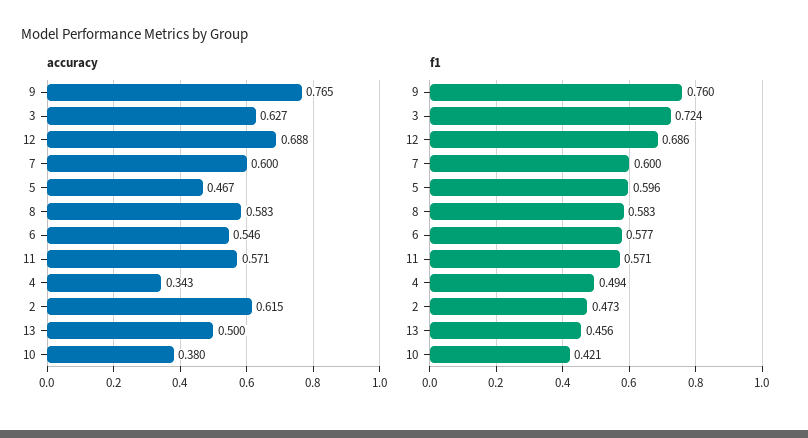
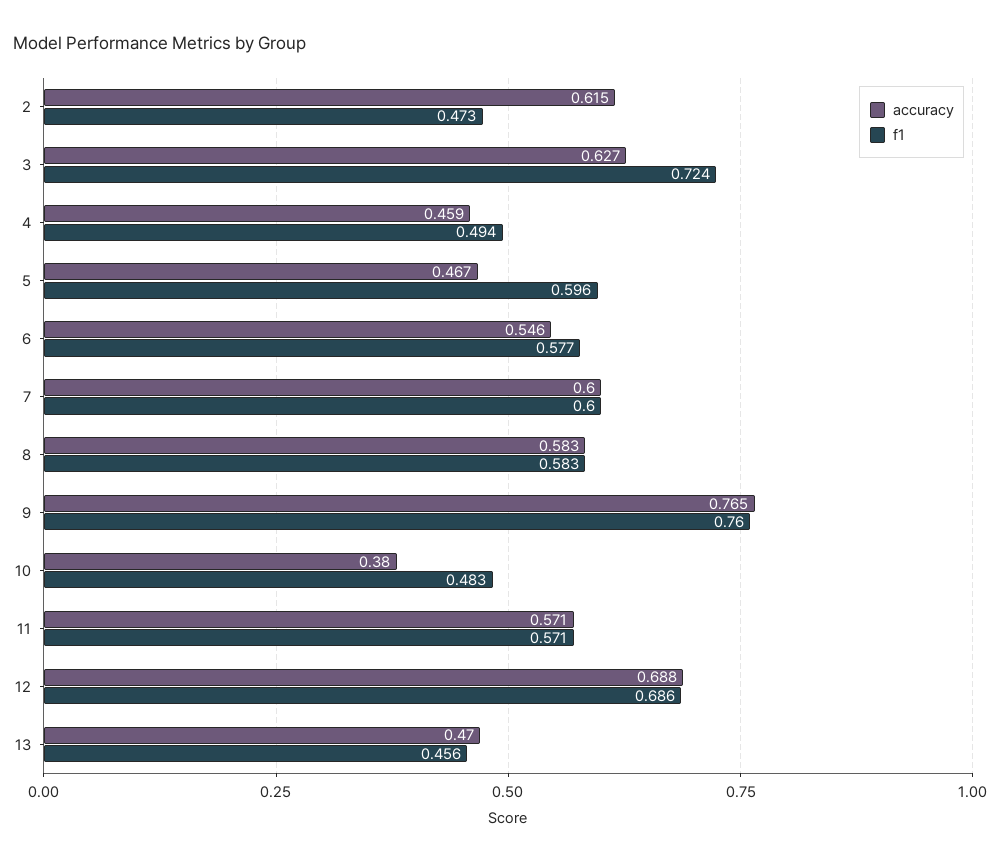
  {
    "accuracy": {
      "9": 0.765,
      "3": 0.627,
      "12": 0.688,
      "7": 0.6,
      "5": 0.467,
      "8": 0.583,
      "6": 0.546,
      "11": 0.571,
-     "4": 0.343,
+     "4": 0.459,
      "2": 0.615,
-     "13": 0.5,
+     "13": 0.47,
      "10": 0.38
    },
    "f1": {
      "9": 0.76,
      "3": 0.724,
      "12": 0.686,
      "7": 0.6,
      "5": 0.596,
      "8": 0.583,
      "6": 0.577,
      "11": 0.571,
      "4": 0.494,
      "2": 0.473,
      "13": 0.456,
-     "10": 0.421
+     "10": 0.483
    }
  }

